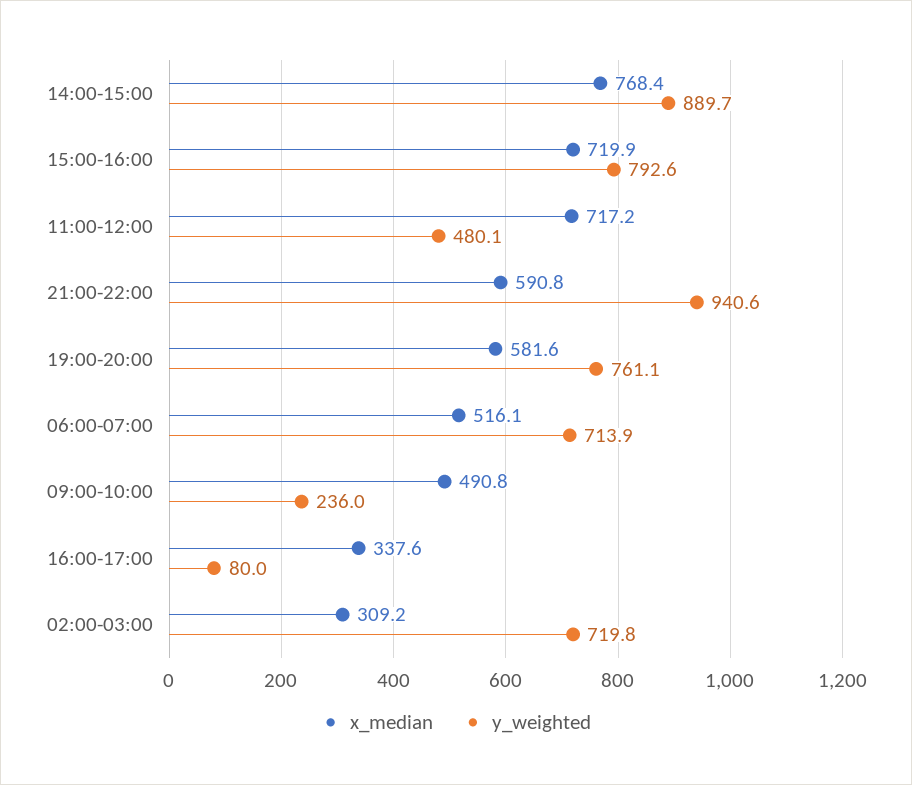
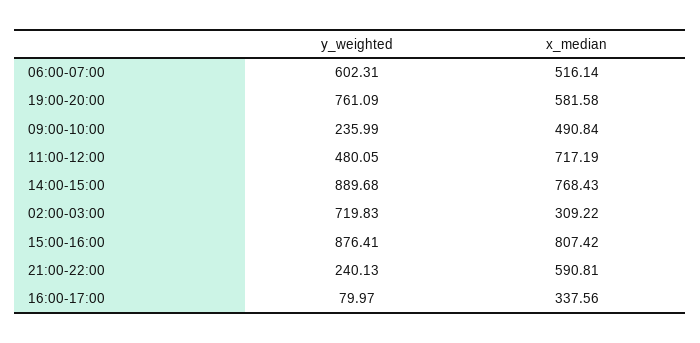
  {
    "x_median": {
      "14:00-15:00": 768.43,
-     "15:00-16:00": 719.9,
+     "15:00-16:00": 807.42,
      "11:00-12:00": 717.19,
      "21:00-22:00": 590.81,
      "19:00-20:00": 581.58,
      "06:00-07:00": 516.14,
      "09:00-10:00": 490.84,
      "16:00-17:00": 337.56,
      "02:00-03:00": 309.22
    },
    "y_weighted": {
      "14:00-15:00": 889.68,
-     "15:00-16:00": 792.6,
+     "15:00-16:00": 876.41,
      "11:00-12:00": 480.05,
-     "21:00-22:00": 940.6,
+     "21:00-22:00": 240.13,
      "19:00-20:00": 761.09,
-     "06:00-07:00": 713.9,
+     "06:00-07:00": 602.31,
      "09:00-10:00": 235.99,
      "16:00-17:00": 79.97,
      "02:00-03:00": 719.83
    }
  }

